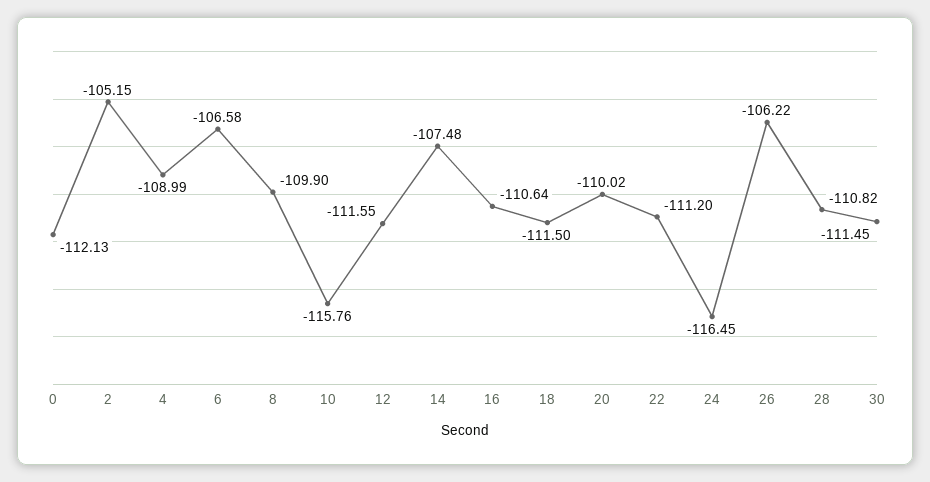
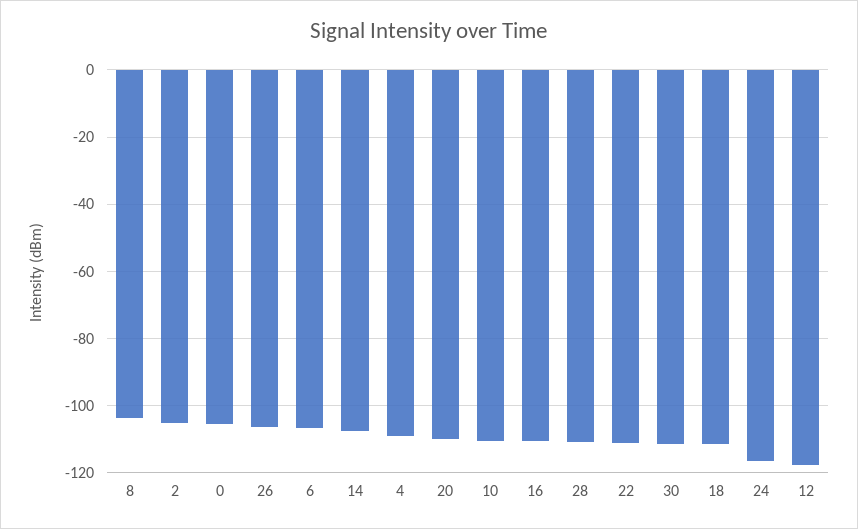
  {
-   "0": -112.13,
+   "0": -106,
    "2": -105.15,
    "4": -108.99,
    "6": -106.58,
-   "8": -109.9,
+   "8": -104,
-   "10": -115.76,
+   "10": -110,
-   "12": -111.55,
+   "12": -118,
    "14": -107.48,
    "16": -110.64,
    "18": -111.5,
    "20": -110.02,
    "22": -111.2,
    "24": -116.45,
    "26": -106.22,
    "28": -110.82,
    "30": -111.45
  }

